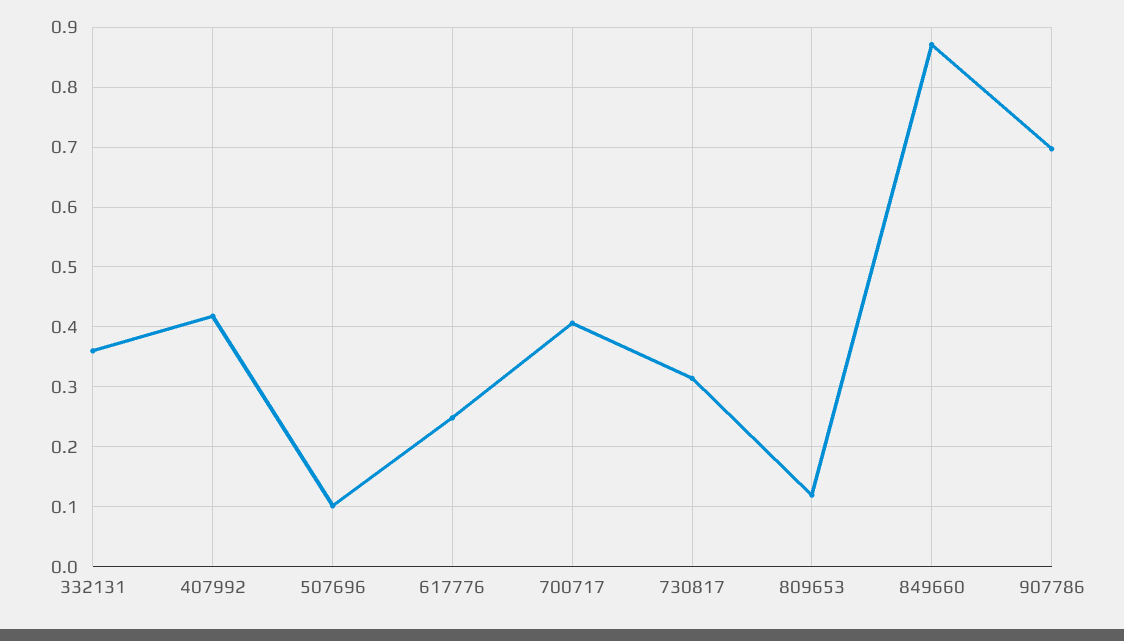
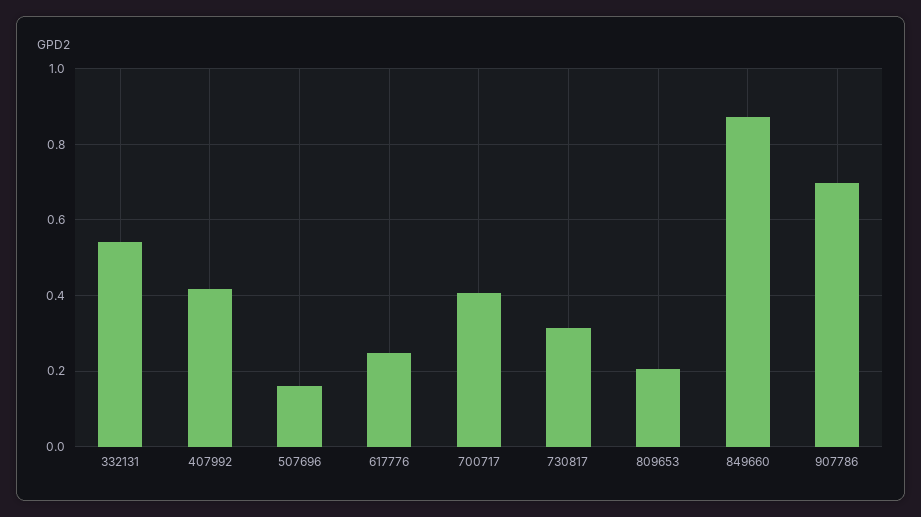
  {
-   "332131": 0.36,
+   "332131": 0.54,
    "407992": 0.42,
-   "507696": 0.1,
+   "507696": 0.16,
    "617776": 0.24,
    "700717": 0.4,
    "730817": 0.32,
-   "809653": 0.12,
+   "809653": 0.2,
    "849660": 0.88,
    "907786": 0.7
  }

